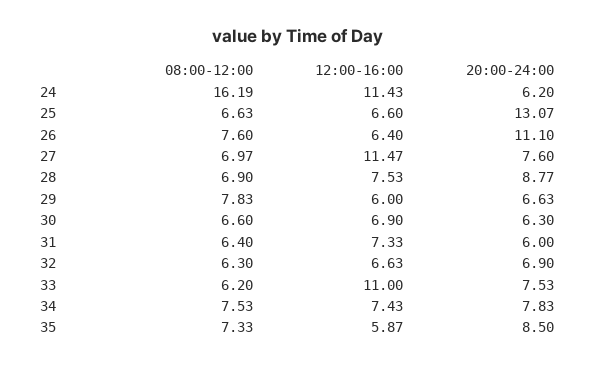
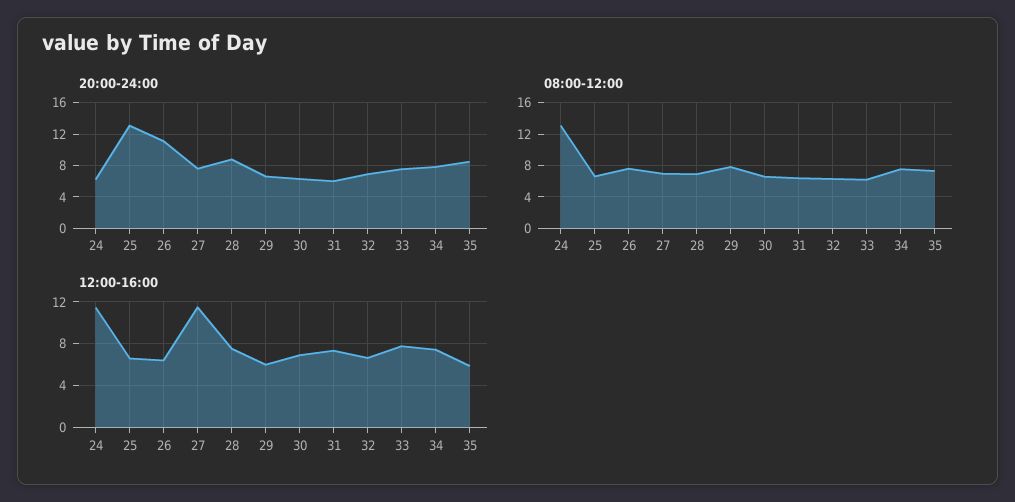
  {
    "08:00-12:00": {
-     "24": 16.19,
+     "24": 13,
      "25": 6.63,
      "26": 7.6,
      "27": 6.97,
      "28": 6.9,
      "29": 7.83,
      "30": 6.6,
      "31": 6.4,
      "32": 6.3,
      "33": 6.2,
      "34": 7.53,
      "35": 7.33
    },
    "12:00-16:00": {
      "24": 11.43,
      "25": 6.6,
      "26": 6.4,
      "27": 11.47,
      "28": 7.53,
      "29": 6,
      "30": 6.9,
      "31": 7.33,
      "32": 6.63,
-     "33": 11,
+     "33": 8,
      "34": 7.43,
      "35": 5.87
    },
    "20:00-24:00": {
      "24": 6.2,
      "25": 13.07,
      "26": 11.1,
      "27": 7.6,
      "28": 8.77,
      "29": 6.63,
      "30": 6.3,
      "31": 6,
      "32": 6.9,
      "33": 7.53,
      "34": 7.83,
      "35": 8.5
    }
  }

